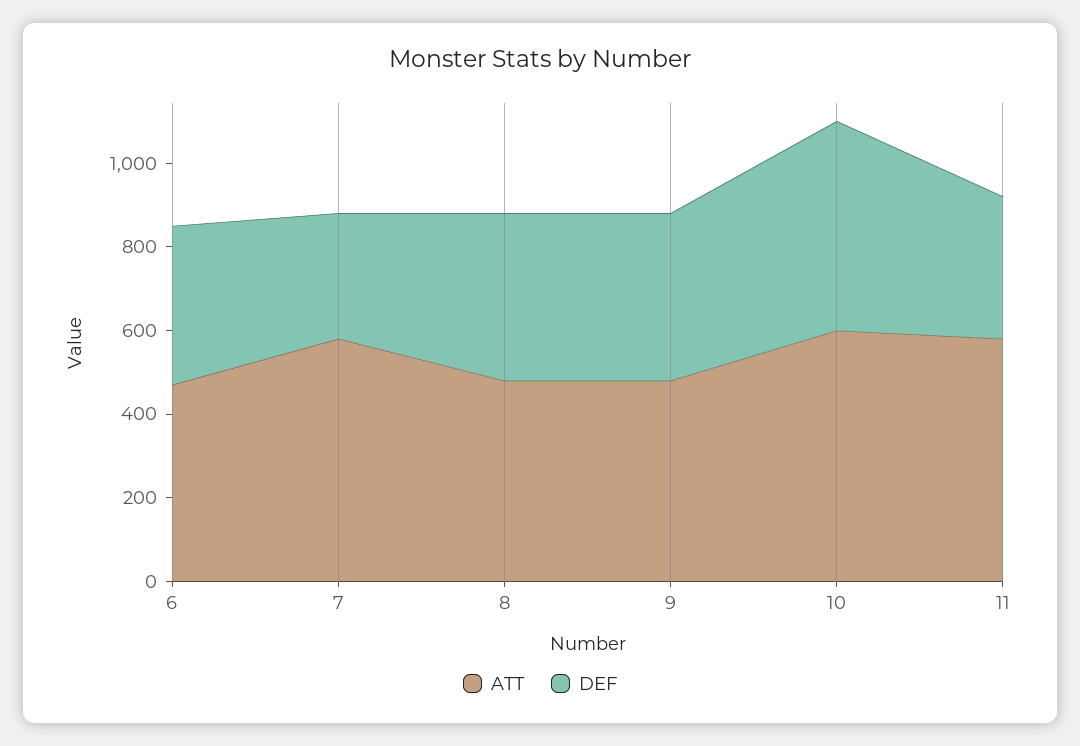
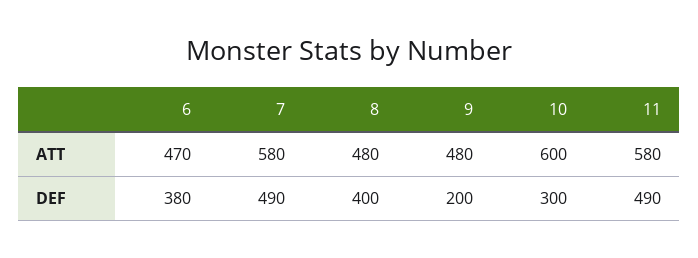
  {
    "ATT": {
      "6": 470,
      "7": 580,
      "8": 480,
      "9": 480,
      "10": 600,
      "11": 580
    },
    "DEF": {
      "6": 380,
-     "7": 300,
+     "7": 490,
      "8": 400,
-     "9": 400,
+     "9": 200,
-     "10": 500,
+     "10": 300,
-     "11": 350
+     "11": 490
    }
  }

